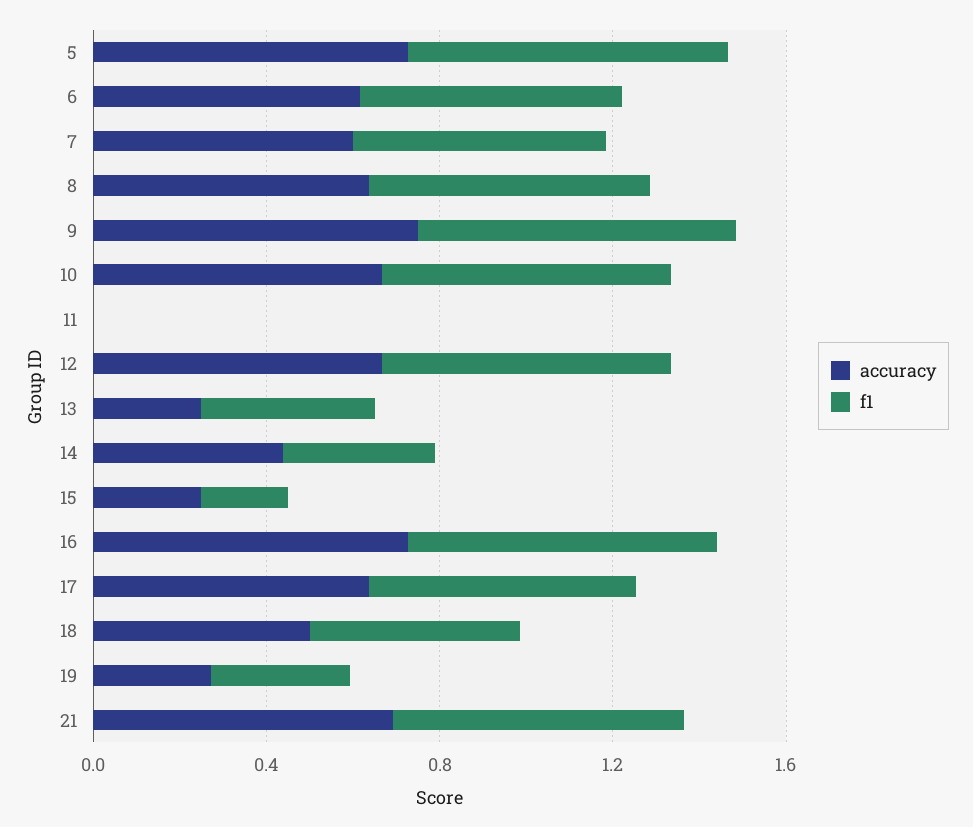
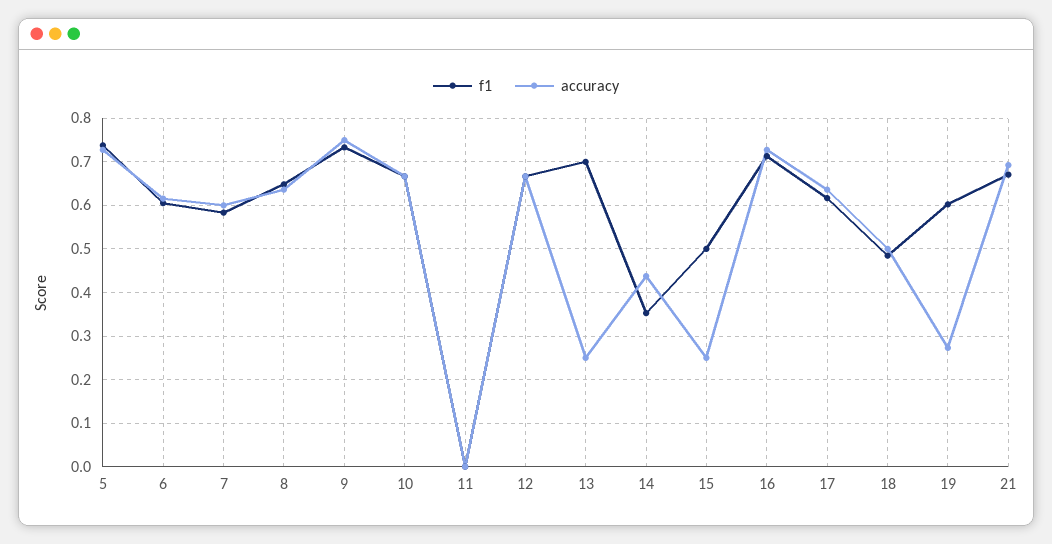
  {
    "accuracy": {
      "5": 0.72,
      "6": 0.62,
      "7": 0.6,
      "8": 0.64,
      "9": 0.76,
      "10": 0.66,
      "11": 0,
      "12": 0.66,
      "13": 0.26,
      "14": 0.44,
      "15": 0.26,
      "16": 0.72,
      "17": 0.64,
      "18": 0.5,
      "19": 0.28,
      "21": 0.7
    },
    "f1": {
      "5": 0.74,
      "6": 0.6,
      "7": 0.58,
      "8": 0.64,
      "9": 0.74,
      "10": 0.66,
      "11": 0,
      "12": 0.66,
-     "13": 0.4,
+     "13": 0.7,
      "14": 0.36,
-     "15": 0.2,
+     "15": 0.5,
      "16": 0.72,
      "17": 0.62,
      "18": 0.48,
-     "19": 0.3,
+     "19": 0.6,
      "21": 0.68
    }
  }

